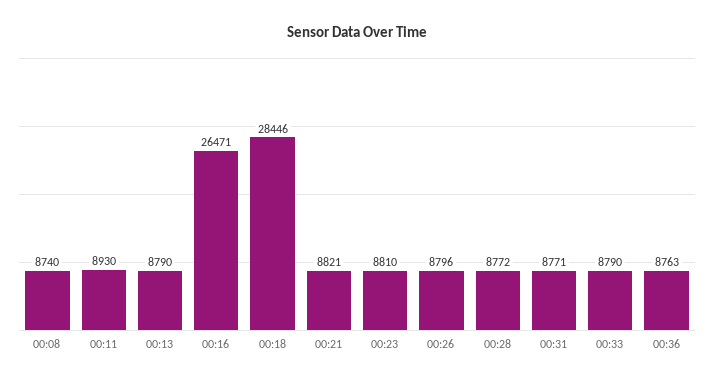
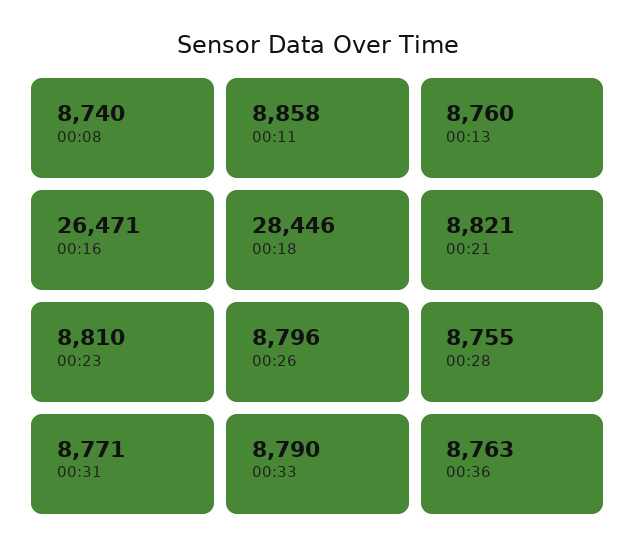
  {
    "00:08": 8740,
-   "00:11": 8930,
+   "00:11": 8858,
-   "00:13": 8790,
+   "00:13": 8760,
    "00:16": 26471,
    "00:18": 28446,
    "00:21": 8821,
    "00:23": 8810,
    "00:26": 8796,
-   "00:28": 8772,
+   "00:28": 8755,
    "00:31": 8771,
    "00:33": 8790,
    "00:36": 8763
  }

